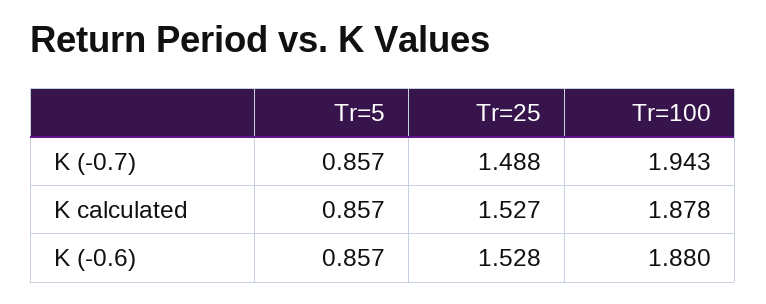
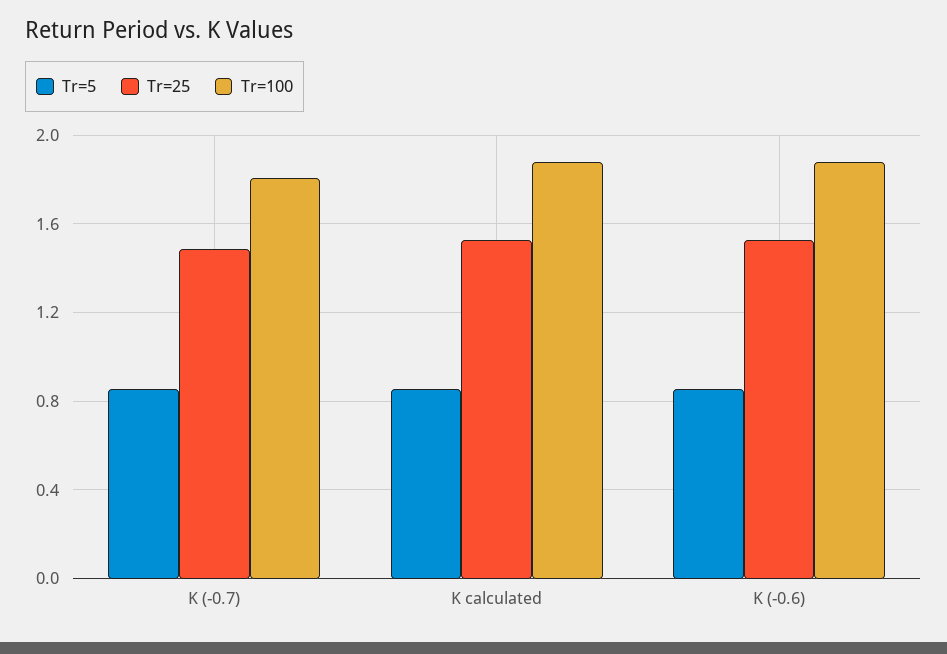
  {
    "Tr=5": {
      "K (-0.7)": 0.857,
      "K calculated": 0.857,
      "K (-0.6)": 0.857
    },
    "Tr=25": {
      "K (-0.7)": 1.488,
      "K calculated": 1.527,
      "K (-0.6)": 1.528
    },
    "Tr=100": {
-     "K (-0.7)": 1.943,
+     "K (-0.7)": 1.8,
      "K calculated": 1.878,
      "K (-0.6)": 1.88
    }
  }

